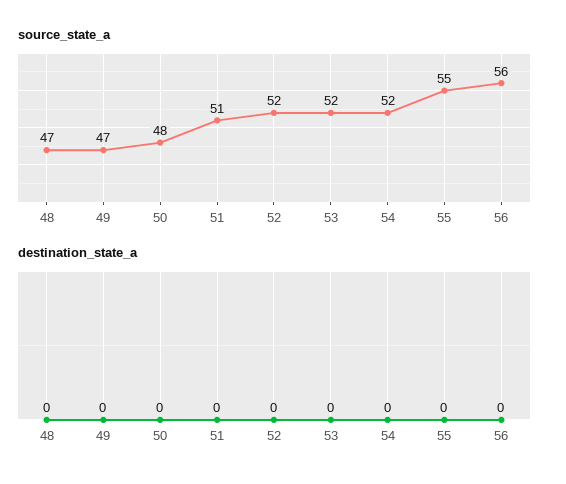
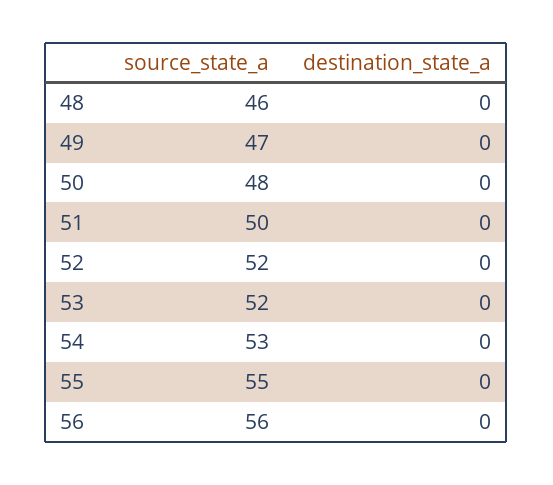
  {
    "source_state_a": {
-     "48": 47,
+     "48": 46,
      "49": 47,
      "50": 48,
-     "51": 51,
+     "51": 50,
      "52": 52,
      "53": 52,
-     "54": 52,
+     "54": 53,
      "55": 55,
      "56": 56
    },
    "destination_state_a": {
      "48": 0,
      "49": 0,
      "50": 0,
      "51": 0,
      "52": 0,
      "53": 0,
      "54": 0,
      "55": 0,
      "56": 0
    }
  }

